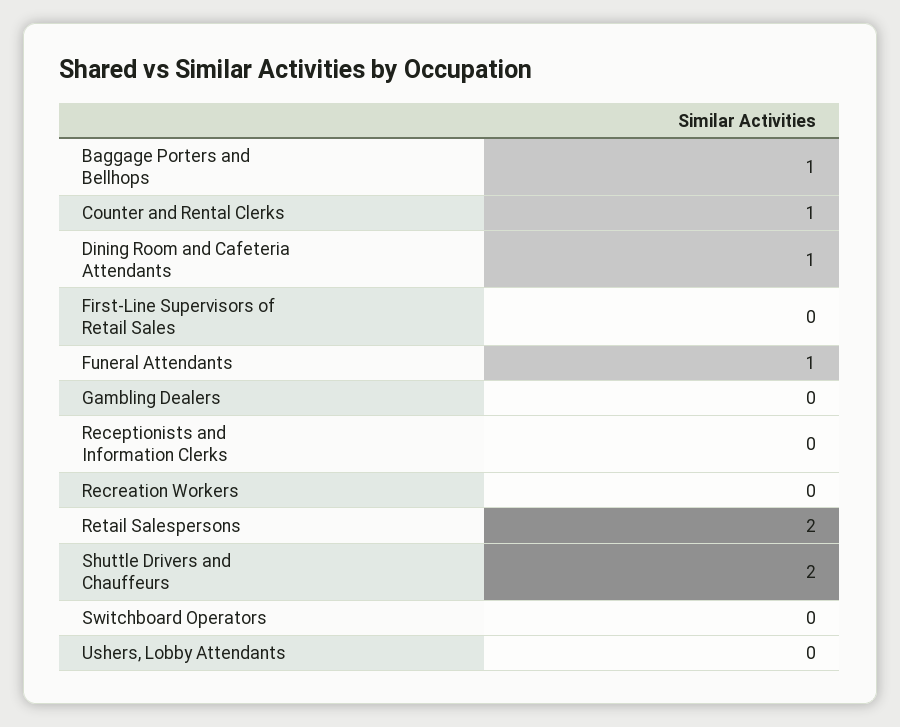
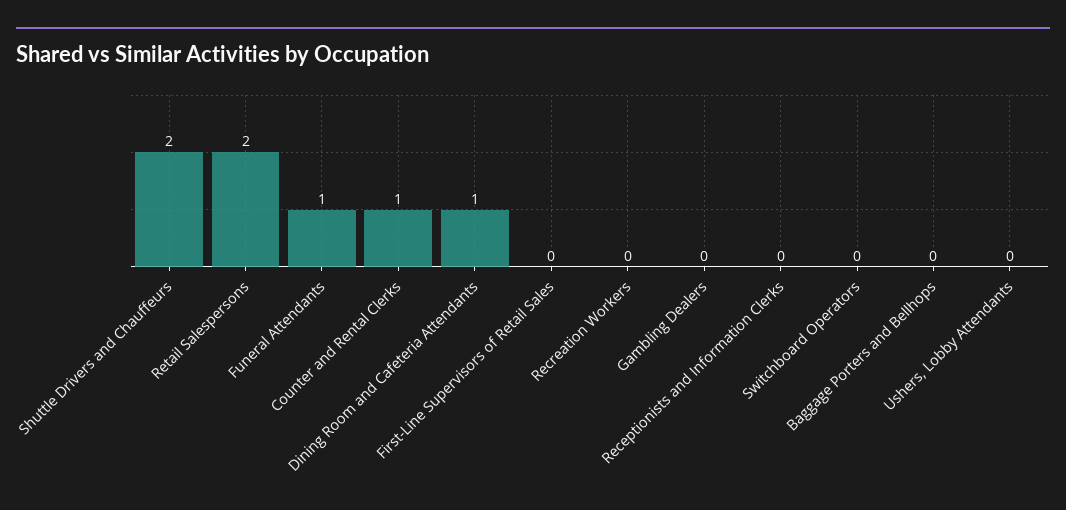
  {
-   "Baggage Porters and Bellhops": 1,
+   "Baggage Porters and Bellhops": 0,
    "Counter and Rental Clerks": 1,
    "Dining Room and Cafeteria Attendants": 1,
    "First-Line Supervisors of Retail Sales": 0,
    "Funeral Attendants": 1,
    "Gambling Dealers": 0,
    "Receptionists and Information Clerks": 0,
    "Recreation Workers": 0,
    "Retail Salespersons": 2,
    "Shuttle Drivers and Chauffeurs": 2,
    "Switchboard Operators": 0,
    "Ushers, Lobby Attendants": 0
  }

